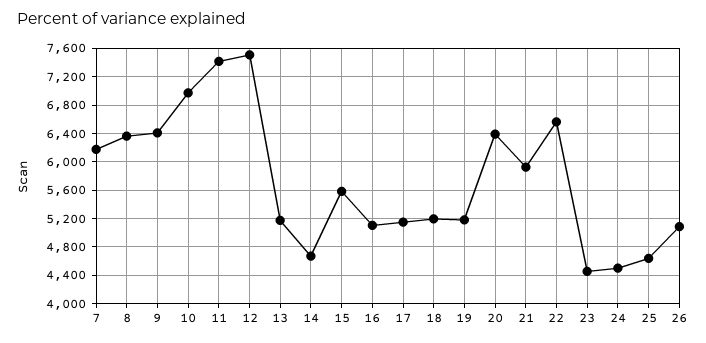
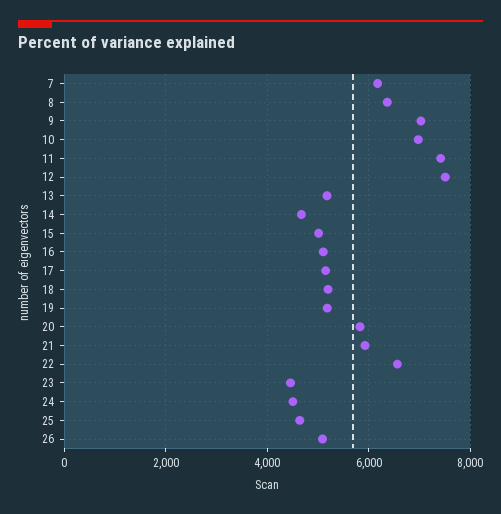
  {
    "7": 6200,
    "8": 6400,
-   "9": 6400,
+   "9": 7000,
    "10": 7000,
    "11": 7400,
    "12": 7500,
    "13": 5200,
    "14": 4700,
-   "15": 5600,
+   "15": 5000,
    "16": 5100,
    "17": 5100,
    "18": 5200,
    "19": 5200,
-   "20": 6400,
+   "20": 5800,
    "21": 5900,
    "22": 6600,
    "23": 4500,
    "24": 4500,
    "25": 4600,
    "26": 5100
  }

